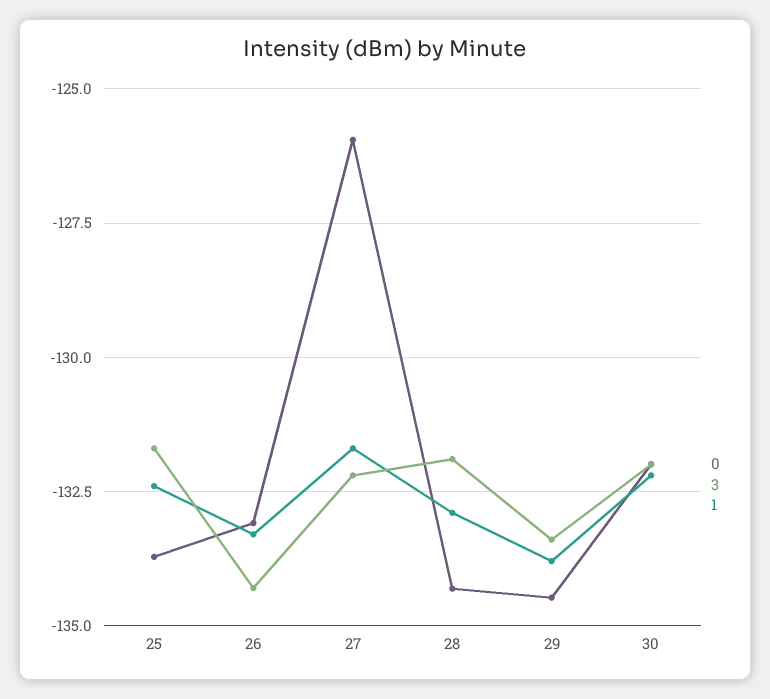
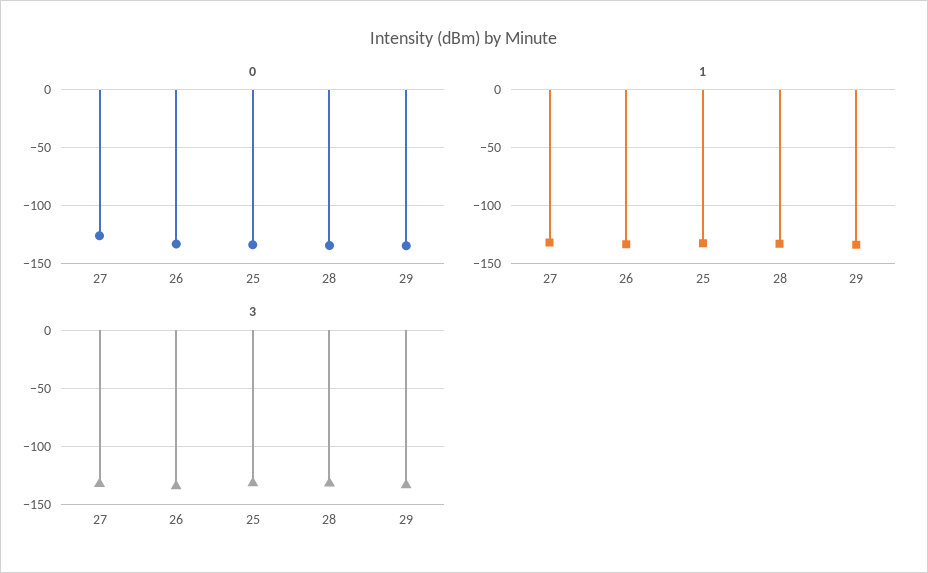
  {
    "0": {
      "25": -133.75,
      "26": -133,
      "27": -126,
      "28": -134.25,
-     "29": -134.5,
+     "29": -134.5
-     "30": -132
    },
    "3": {
      "25": -131.75,
      "26": -134.25,
      "27": -132.25,
      "28": -132,
-     "29": -133.5,
+     "29": -133.5
-     "30": -132
    },
    "1": {
      "25": -132.5,
      "26": -133.25,
      "27": -131.75,
      "28": -133,
-     "29": -133.75,
+     "29": -133.75
-     "30": -132.25
    }
  }

